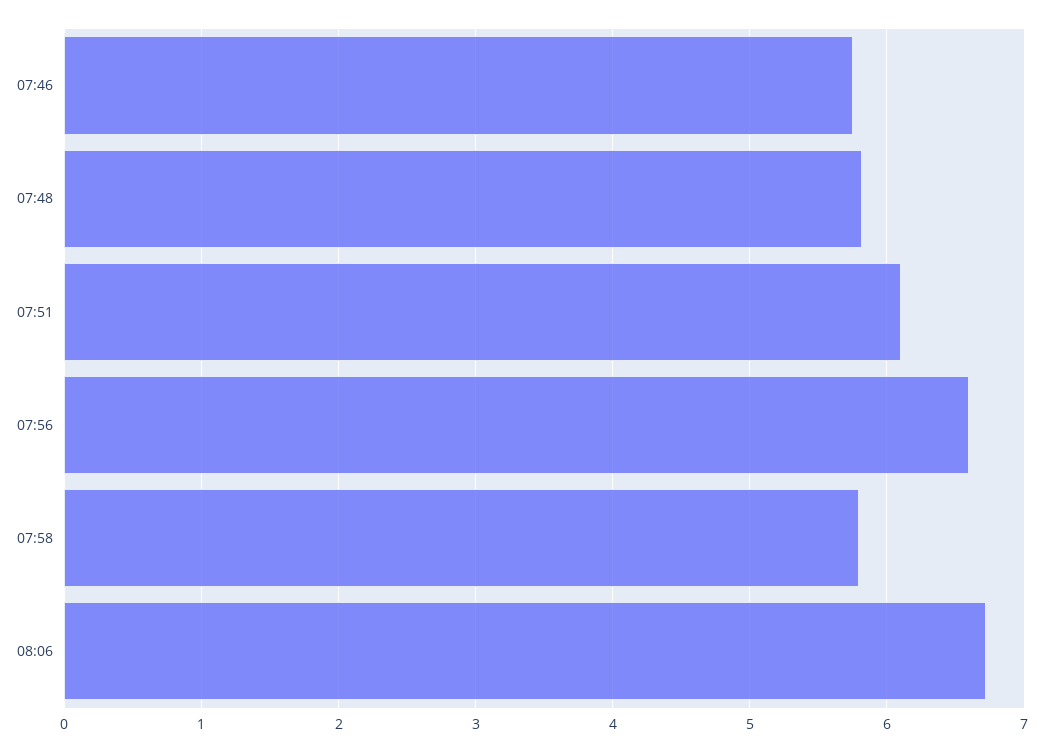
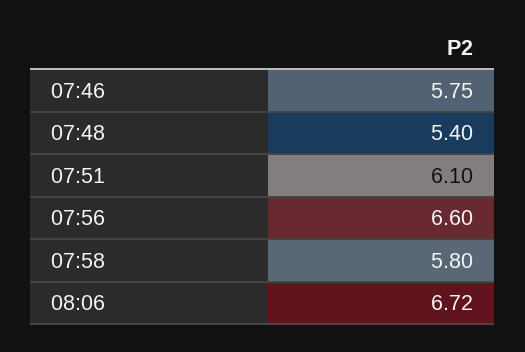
  {
    "07:46": 5.75,
-   "07:48": 5.8,
+   "07:48": 5.4,
    "07:51": 6.1,
    "07:56": 6.6,
    "07:58": 5.8,
    "08:06": 6.72
  }

